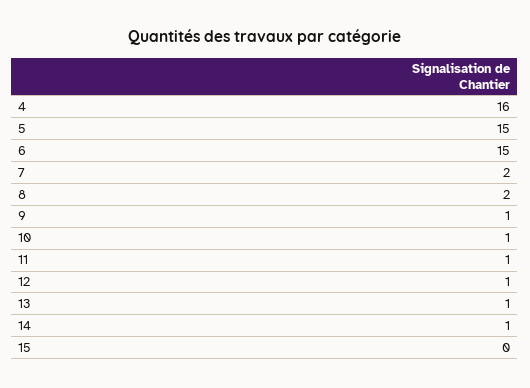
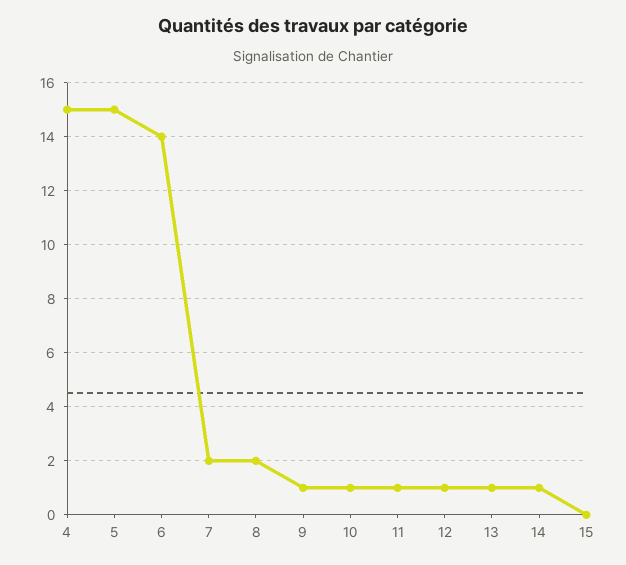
  {
-   "4": 16,
+   "4": 15,
    "5": 15,
-   "6": 15,
+   "6": 14,
    "7": 2,
    "8": 2,
    "9": 1,
    "10": 1,
    "11": 1,
    "12": 1,
    "13": 1,
    "14": 1,
    "15": 0
  }

